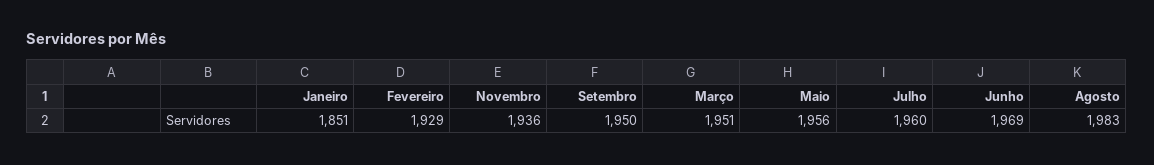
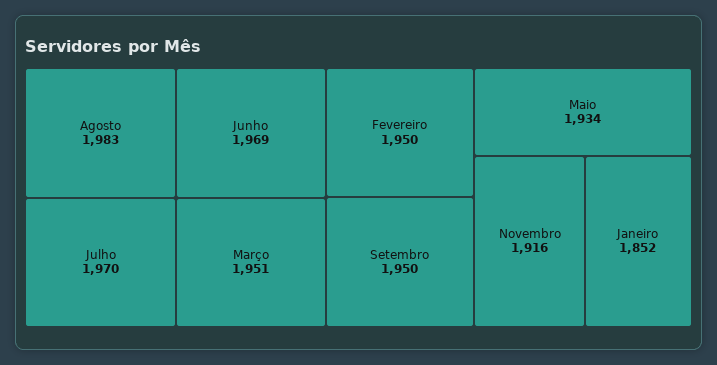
  {
-   "Janeiro": 1851,
+   "Janeiro": 1852,
-   "Fevereiro": 1929,
+   "Fevereiro": 1950,
-   "Novembro": 1936,
+   "Novembro": 1916,
    "Setembro": 1950,
    "Março": 1951,
-   "Maio": 1956,
+   "Maio": 1934,
-   "Julho": 1960,
+   "Julho": 1970,
    "Junho": 1969,
    "Agosto": 1983
  }

